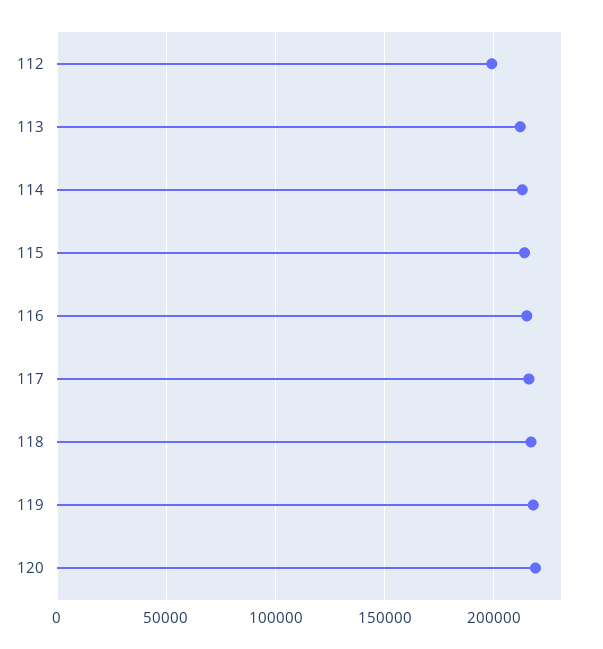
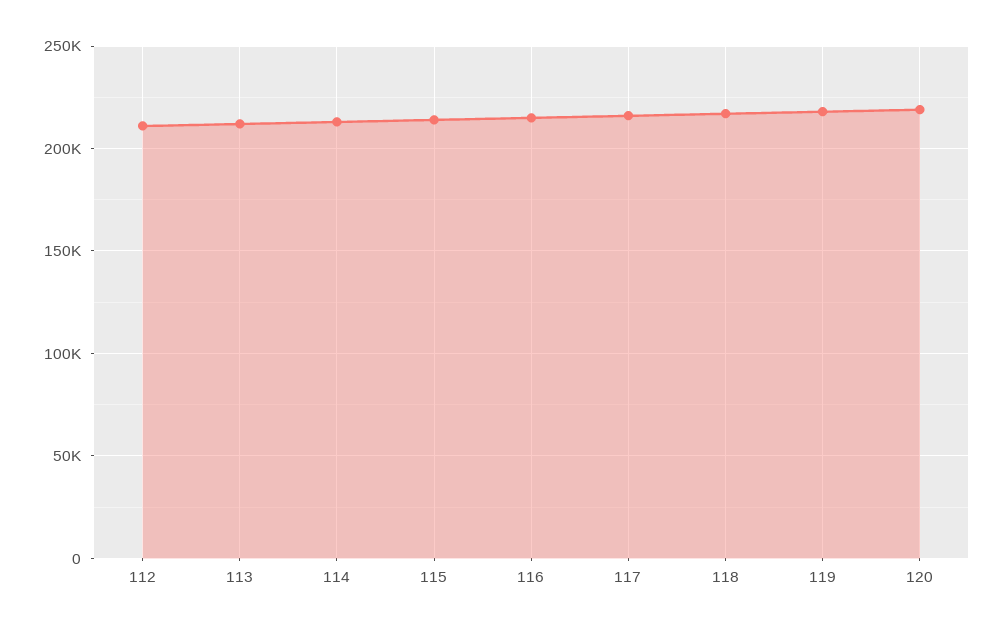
  {
-   "112": 200000,
+   "112": 210000,
    "113": 210000,
    "114": 215000,
    "115": 215000,
    "116": 215000,
    "117": 215000,
    "118": 215000,
    "119": 220000,
    "120": 220000
  }

